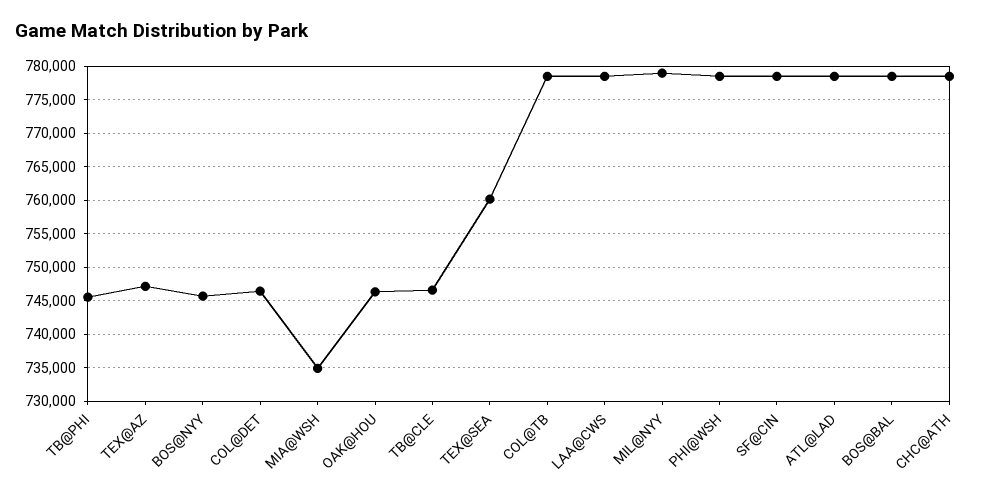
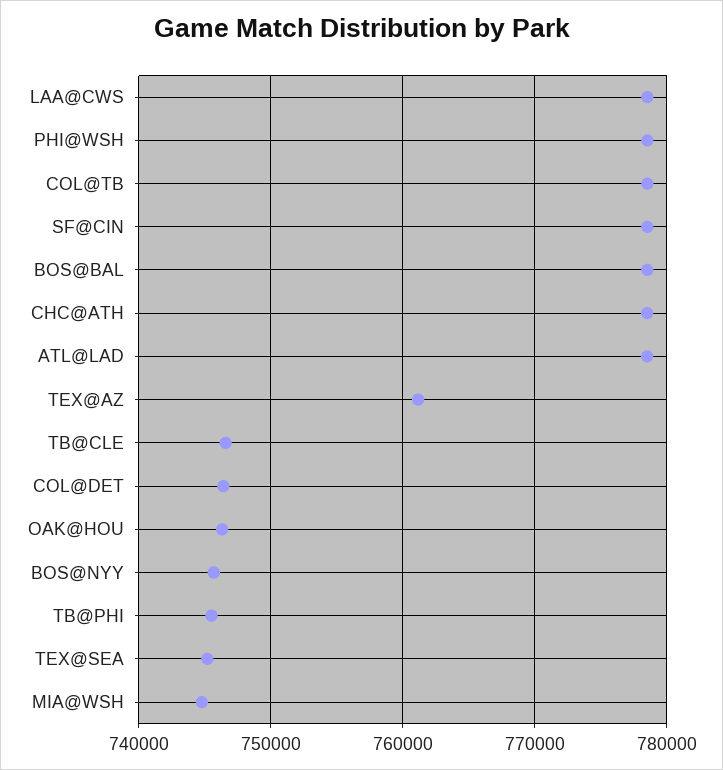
  {
    "TB@PHI": 746000,
-   "TEX@AZ": 747000,
+   "TEX@AZ": 761000,
    "BOS@NYY": 746000,
    "COL@DET": 746000,
-   "MIA@WSH": 735000,
+   "MIA@WSH": 745000,
    "OAK@HOU": 746000,
    "TB@CLE": 747000,
-   "TEX@SEA": 760000,
+   "TEX@SEA": 745000,
    "COL@TB": 779000,
    "LAA@CWS": 779000,
-   "MIL@NYY": 779000,
    "PHI@WSH": 779000,
    "SF@CIN": 779000,
    "ATL@LAD": 779000,
    "BOS@BAL": 779000,
    "CHC@ATH": 779000
  }

